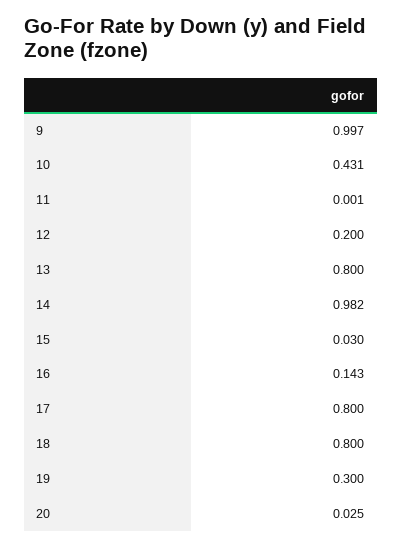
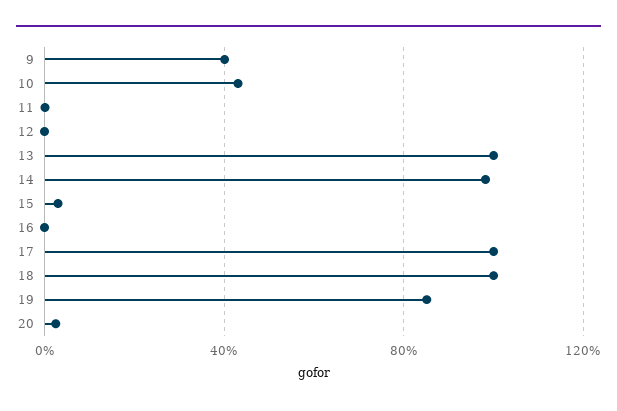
  {
-   "9": 0.997,
+   "9": 0.4,
    "10": 0.431,
    "11": 0.001,
-   "12": 0.2,
+   "12": 0,
-   "13": 0.8,
+   "13": 1,
    "14": 0.982,
    "15": 0.03,
-   "16": 0.143,
+   "16": 0,
-   "17": 0.8,
+   "17": 1,
-   "18": 0.8,
+   "18": 1,
-   "19": 0.3,
+   "19": 0.85,
    "20": 0.025
  }

